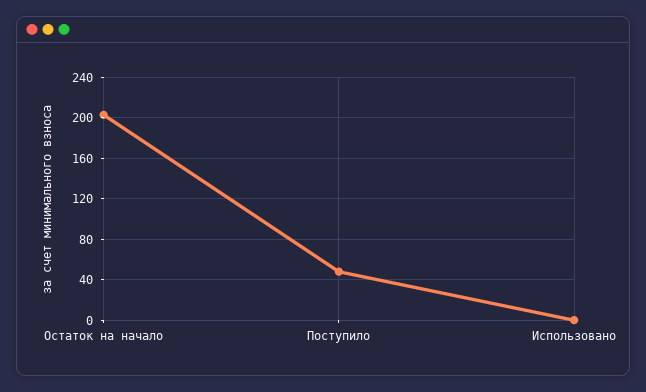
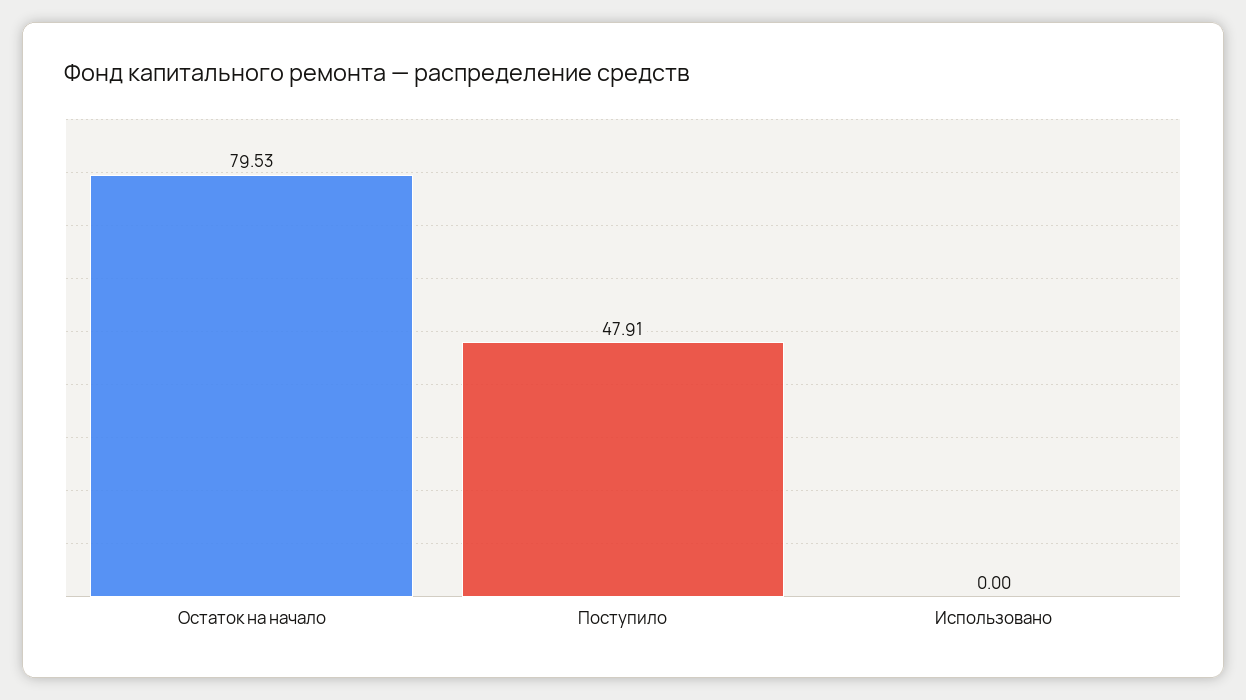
  {
-   "Остаток на начало": 200,
+   "Остаток на начало": 79.53,
    "Поступило": 47.91,
    "Использовано": 0
  }

